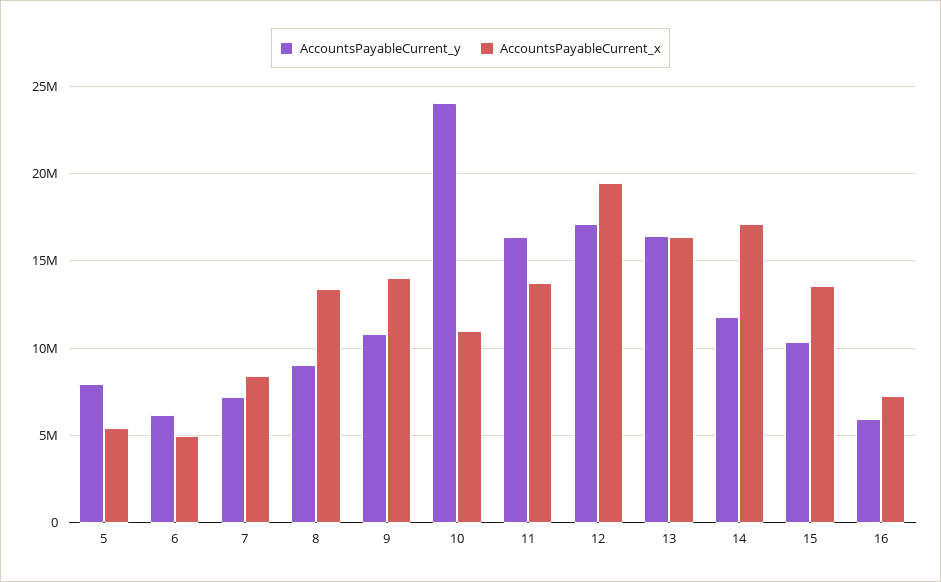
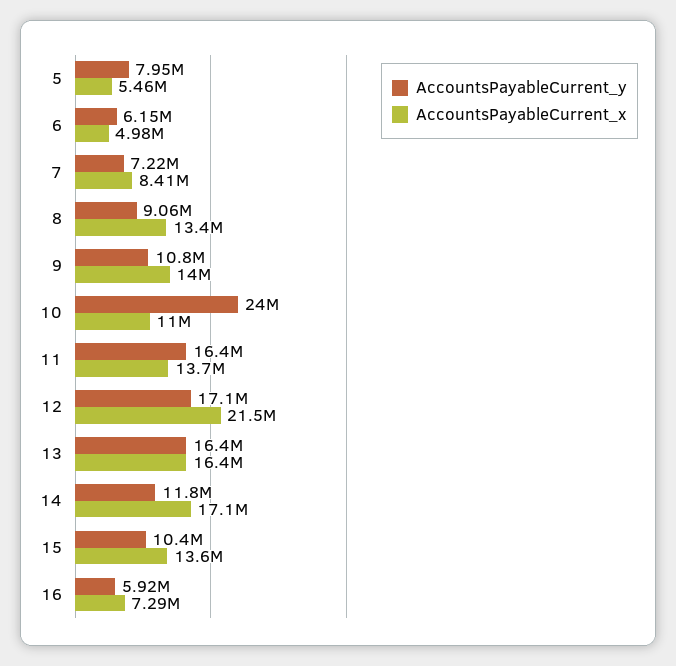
  {
    "AccountsPayableCurrent_y": {
      "5": 7950000,
      "6": 6150000,
      "7": 7220000,
      "8": 9060000,
      "9": 10800000,
      "10": 24000000,
      "11": 16400000,
      "12": 17100000,
      "13": 16400000,
      "14": 11800000,
      "15": 10400000,
      "16": 5920000
    },
    "AccountsPayableCurrent_x": {
      "5": 5460000,
      "6": 4980000,
      "7": 8410000,
      "8": 13400000,
      "9": 14000000,
      "10": 11000000,
      "11": 13700000,
-     "12": 19500000,
+     "12": 21500000,
      "13": 16400000,
      "14": 17100000,
      "15": 13600000,
      "16": 7290000
    }
  }

